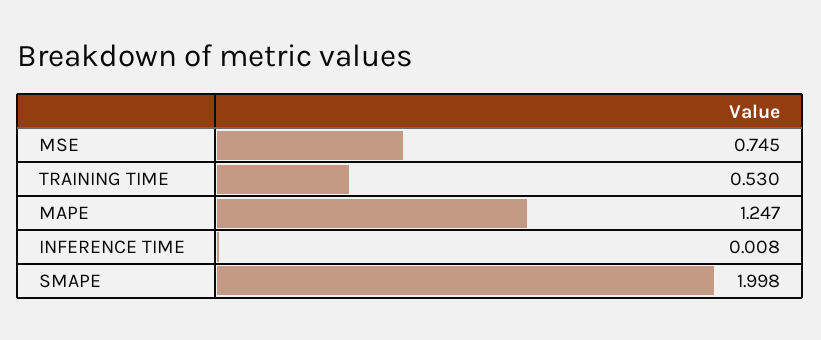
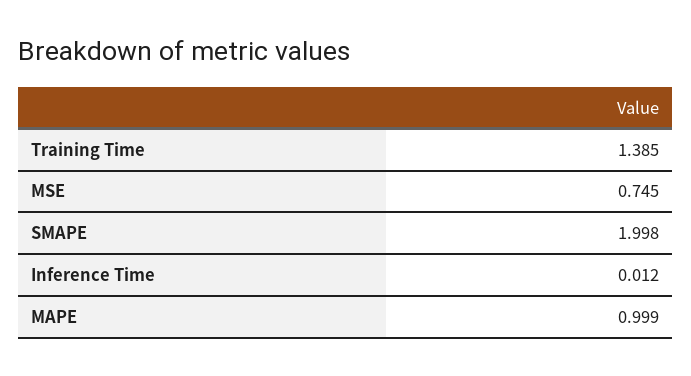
  {
    "MSE": 0.745,
-   "TRAINING TIME": 0.53,
+   "TRAINING TIME": 1.385,
-   "MAPE": 1.247,
+   "MAPE": 0.999,
-   "INFERENCE TIME": 0.008,
+   "INFERENCE TIME": 0.012,
    "SMAPE": 1.998
  }

